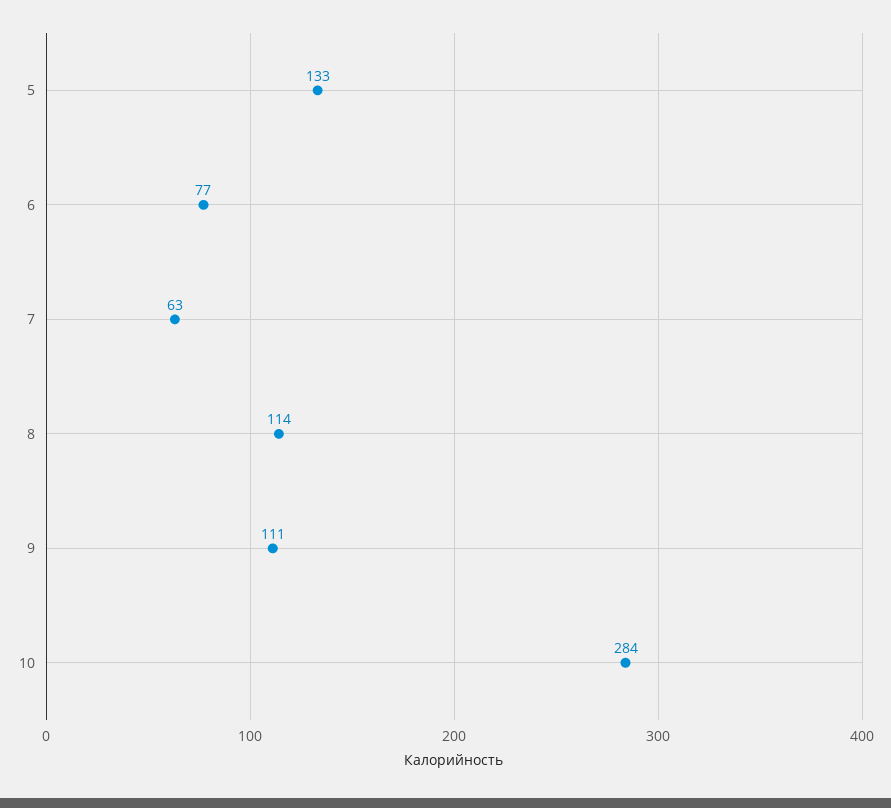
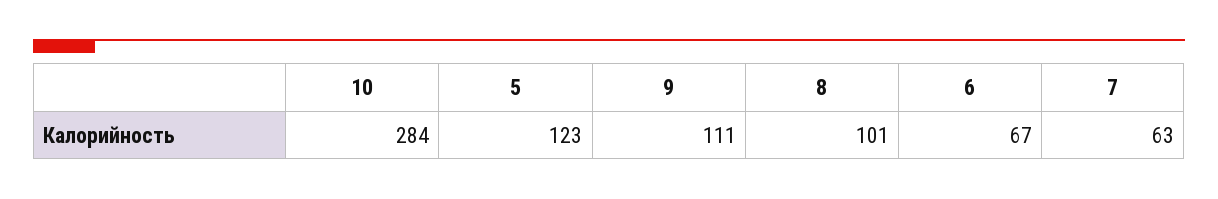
  {
-   "5": 133,
+   "5": 123,
-   "6": 77,
+   "6": 67,
    "7": 63,
-   "8": 114,
+   "8": 101,
    "9": 111,
    "10": 284
  }

